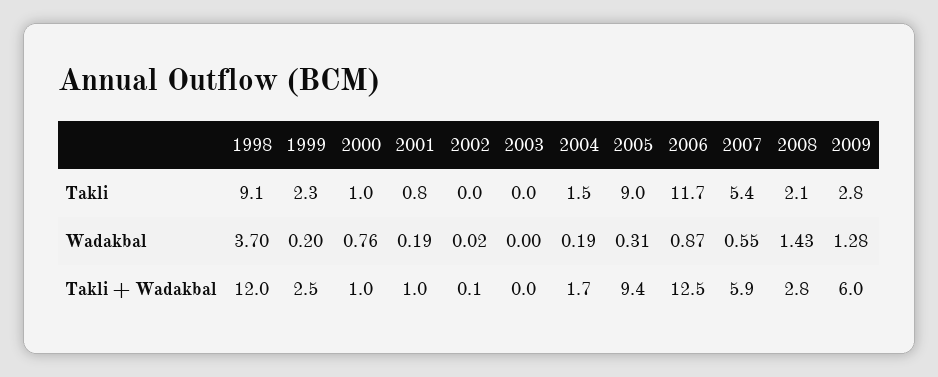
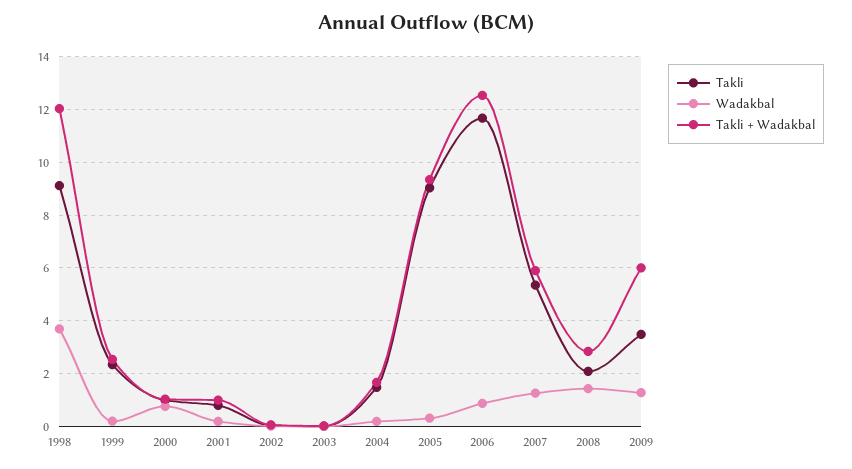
  {
    "Takli": {
      "1998": 9.1,
      "1999": 2.3,
      "2000": 1,
      "2001": 0.8,
      "2002": 0,
      "2003": 0,
      "2004": 1.5,
      "2005": 9,
      "2006": 11.7,
      "2007": 5.4,
      "2008": 2.1,
-     "2009": 2.8
+     "2009": 3.5
    },
    "Wadakbal": {
      "1998": 3.7,
      "1999": 0.2,
      "2000": 0.76,
      "2001": 0.19,
      "2002": 0.02,
      "2003": 0,
      "2004": 0.19,
      "2005": 0.31,
      "2006": 0.87,
-     "2007": 0.55,
+     "2007": 1.25,
      "2008": 1.43,
      "2009": 1.28
    },
    "Takli + Wadakbal": {
      "1998": 12,
      "1999": 2.5,
      "2000": 1,
      "2001": 1,
      "2002": 0.1,
      "2003": 0,
      "2004": 1.7,
      "2005": 9.4,
      "2006": 12.5,
      "2007": 5.9,
      "2008": 2.8,
      "2009": 6
    }
  }

